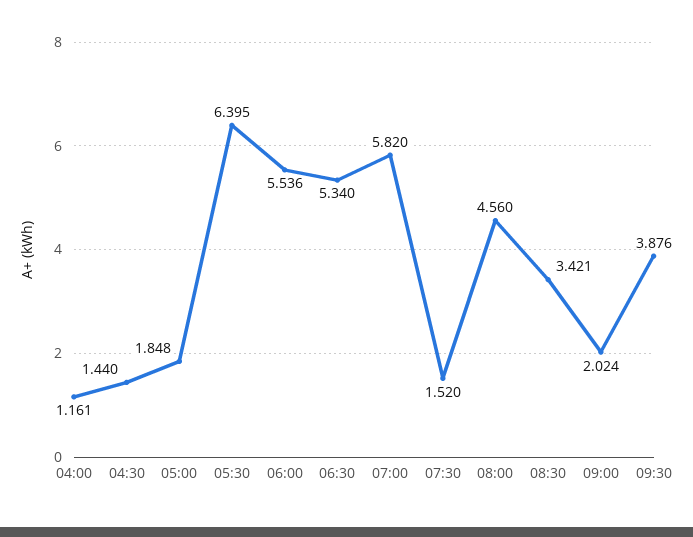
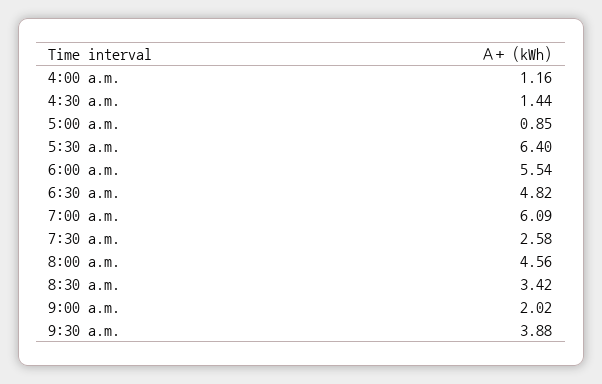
  {
    "04:00": 1.161,
    "04:30": 1.44,
-   "05:00": 1.848,
+   "05:00": 0.85,
    "05:30": 6.395,
    "06:00": 5.536,
-   "06:30": 5.34,
+   "06:30": 4.82,
-   "07:00": 5.82,
+   "07:00": 6.09,
-   "07:30": 1.52,
+   "07:30": 2.58,
    "08:00": 4.56,
    "08:30": 3.421,
    "09:00": 2.024,
    "09:30": 3.876
  }

